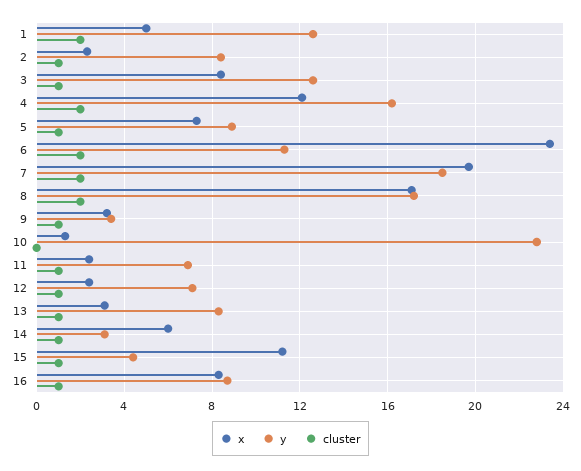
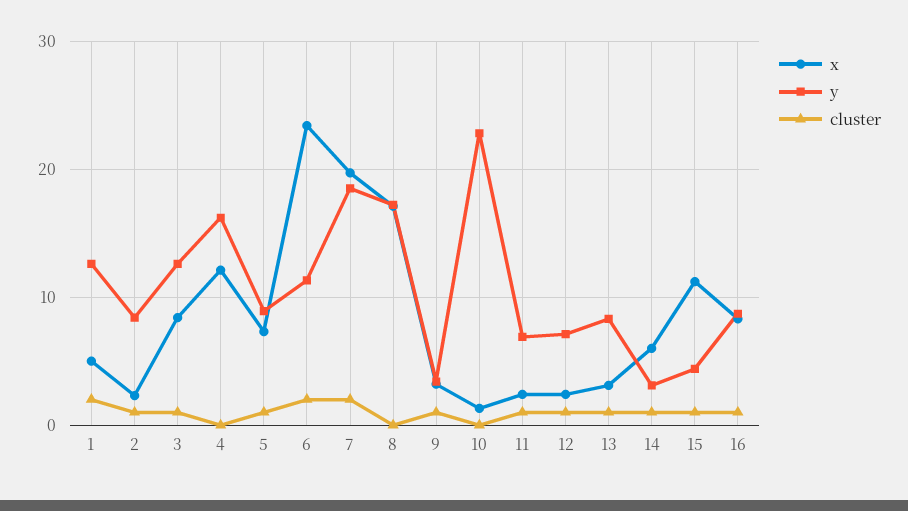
  {
    "x": {
      "1": 5,
      "2": 2.5,
      "3": 8.5,
      "4": 12,
      "5": 7.5,
      "6": 23.5,
      "7": 19.5,
      "8": 17,
      "9": 3,
      "10": 1.5,
      "11": 2.5,
      "12": 2.5,
      "13": 3,
      "14": 6,
      "15": 11,
      "16": 8.5
    },
    "y": {
      "1": 12.5,
      "2": 8.5,
      "3": 12.5,
      "4": 16,
      "5": 9,
      "6": 11.5,
      "7": 18.5,
      "8": 17,
      "9": 3.5,
      "10": 23,
      "11": 7,
      "12": 7,
      "13": 8.5,
      "14": 3,
      "15": 4.5,
      "16": 8.5
    },
    "cluster": {
      "1": 2,
      "2": 1,
      "3": 1,
-     "4": 2,
+     "4": 0,
      "5": 1,
      "6": 2,
      "7": 2,
-     "8": 2,
+     "8": 0,
      "9": 1,
      "10": 0,
      "11": 1,
      "12": 1,
      "13": 1,
      "14": 1,
      "15": 1,
      "16": 1
    }
  }

